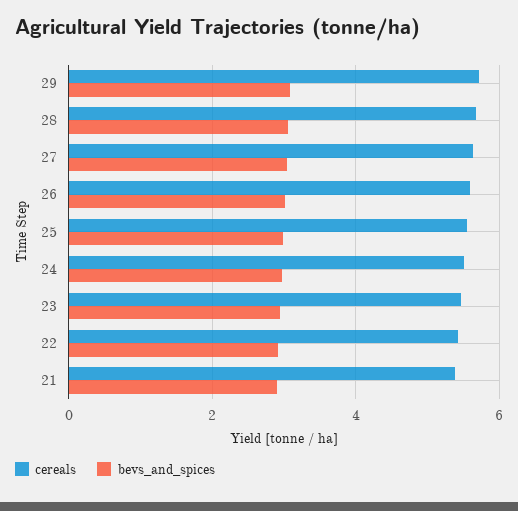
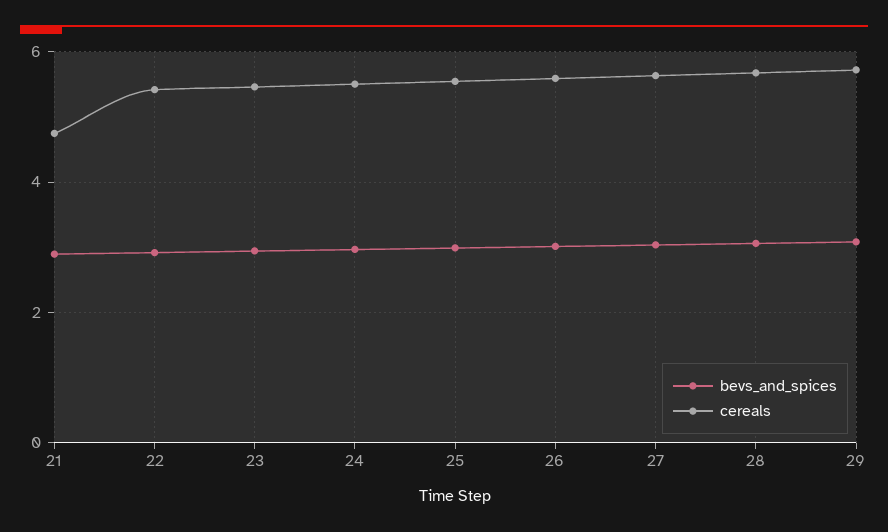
  {
    "cereals": {
      "29": 5.8,
      "28": 5.6,
      "27": 5.6,
      "26": 5.6,
      "25": 5.6,
      "24": 5.6,
      "23": 5.4,
      "22": 5.4,
-     "21": 5.4
+     "21": 4.8
    },
    "bevs_and_spices": {
      "29": 3,
      "28": 3,
      "27": 3,
      "26": 3,
      "25": 3,
      "24": 3,
      "23": 3,
      "22": 3,
      "21": 2.8
    }
  }

